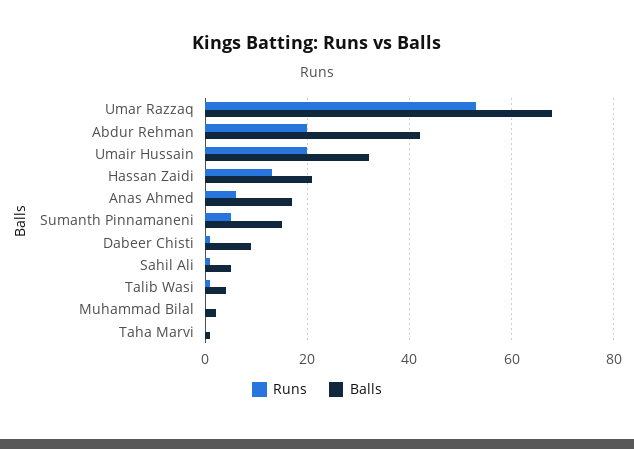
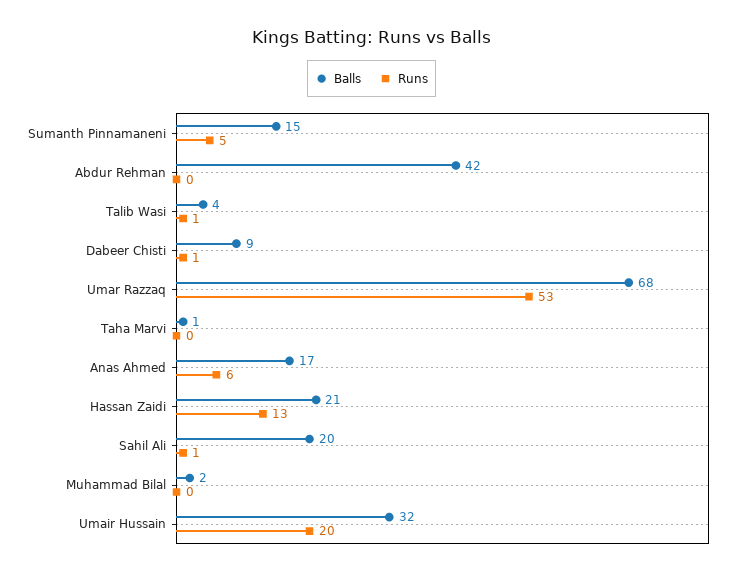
  {
    "Runs": {
      "Umar Razzaq": 53,
-     "Abdur Rehman": 20,
+     "Abdur Rehman": 0,
      "Umair Hussain": 20,
      "Hassan Zaidi": 13,
      "Anas Ahmed": 6,
      "Sumanth Pinnamaneni": 5,
      "Dabeer Chisti": 1,
      "Sahil Ali": 1,
      "Talib Wasi": 1,
      "Muhammad Bilal": 0,
      "Taha Marvi": 0
    },
    "Balls": {
      "Umar Razzaq": 68,
      "Abdur Rehman": 42,
      "Umair Hussain": 32,
      "Hassan Zaidi": 21,
      "Anas Ahmed": 17,
      "Sumanth Pinnamaneni": 15,
      "Dabeer Chisti": 9,
-     "Sahil Ali": 5,
+     "Sahil Ali": 20,
      "Talib Wasi": 4,
      "Muhammad Bilal": 2,
      "Taha Marvi": 1
    }
  }

